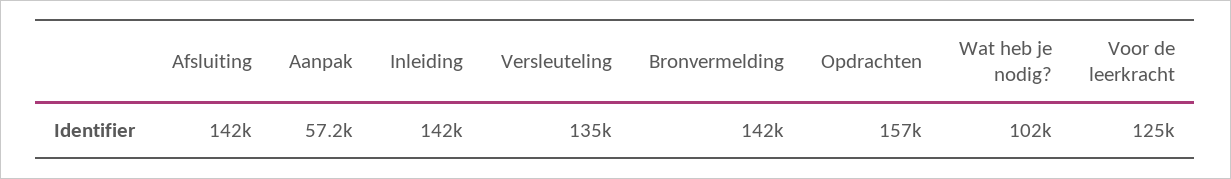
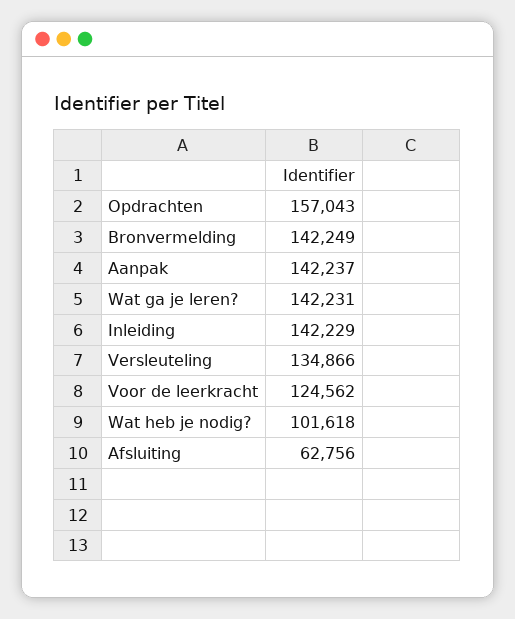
  {
-   "Afsluiting": 142000,
+   "Afsluiting": 62756,
-   "Aanpak": 57200,
+   "Aanpak": 142237,
    "Inleiding": 142229,
    "Versleuteling": 134866,
    "Bronvermelding": 142249,
    "Opdrachten": 157043,
    "Wat heb je nodig?": 101618,
-   "Voor de leerkracht": 124562
+   "Voor de leerkracht": 124562,
+   "Wat ga je leren?": 142231
  }

